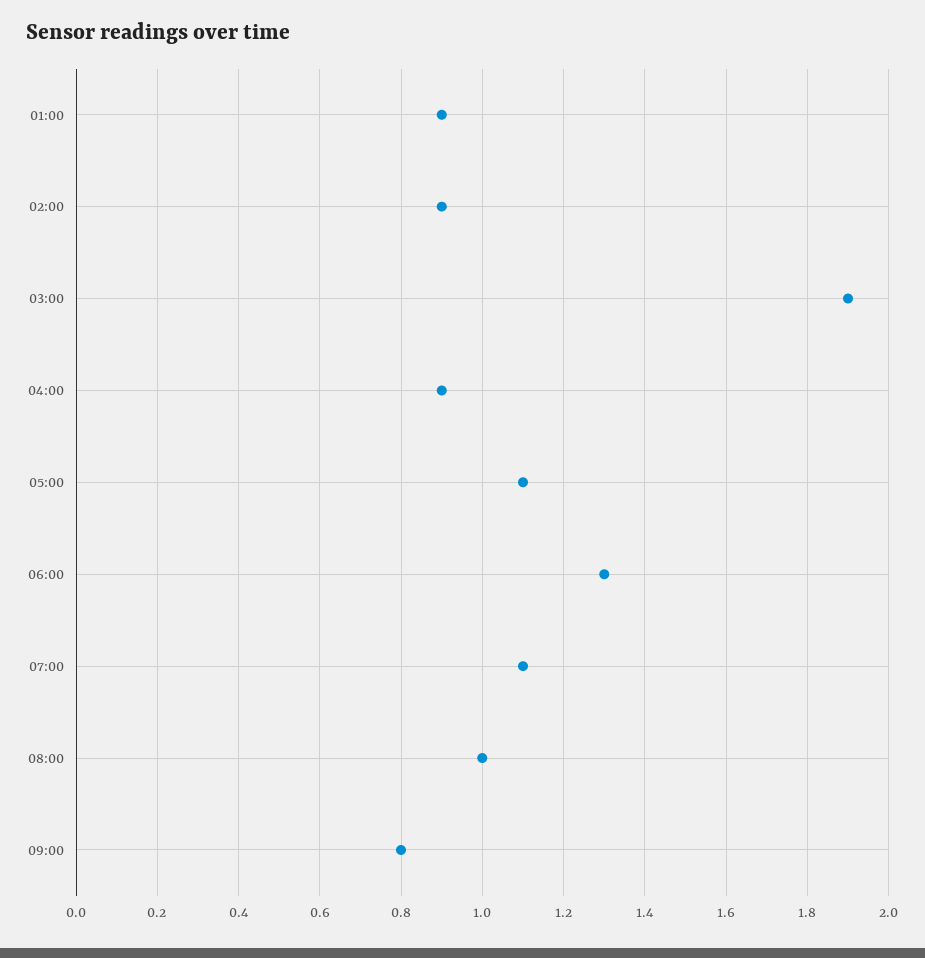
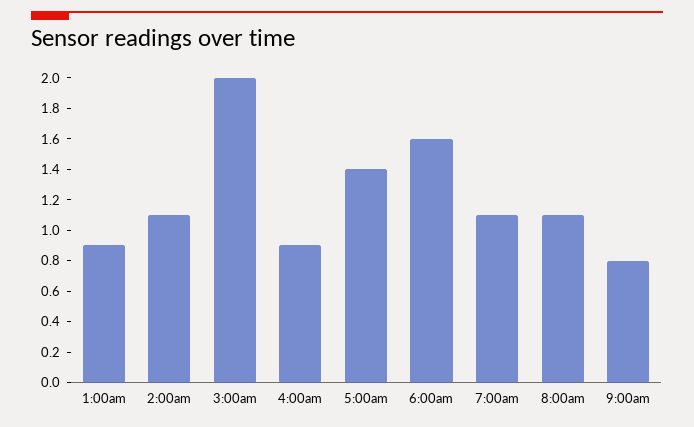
  {
    "01:00": 0.9,
-   "02:00": 0.9,
+   "02:00": 1.1,
-   "03:00": 1.9,
+   "03:00": 2,
    "04:00": 0.9,
-   "05:00": 1.1,
+   "05:00": 1.4,
-   "06:00": 1.3,
+   "06:00": 1.6,
    "07:00": 1.1,
-   "08:00": 1,
+   "08:00": 1.1,
    "09:00": 0.8
  }

